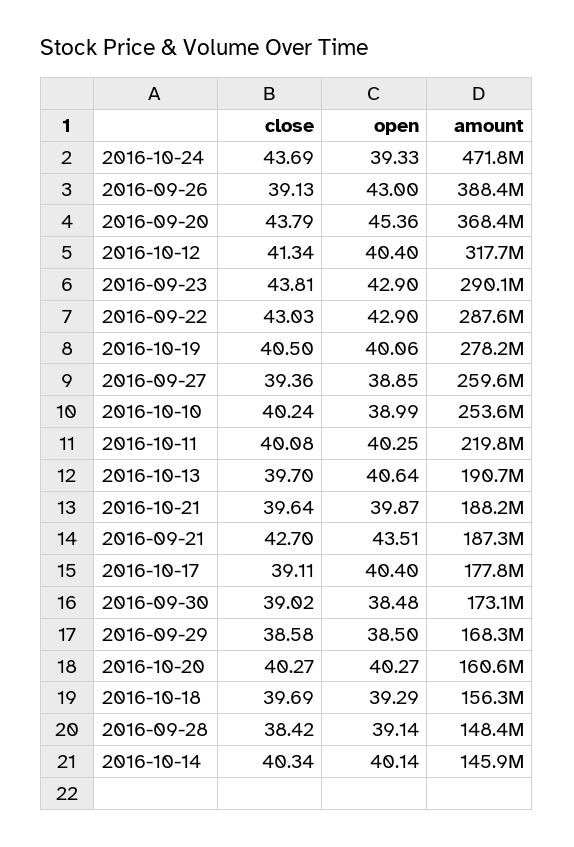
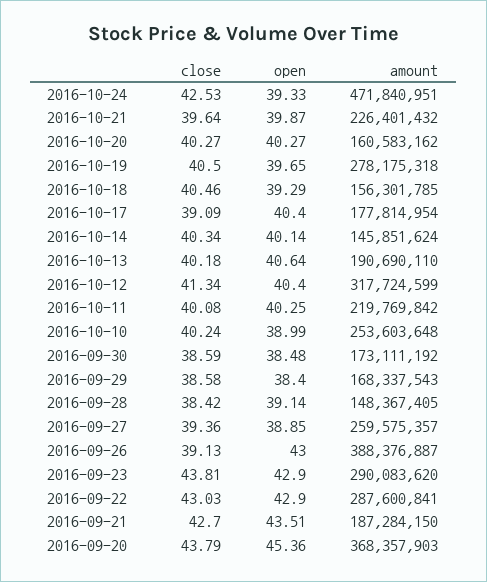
  {
    "close": {
-     "2016-10-24": 43.69,
+     "2016-10-24": 42.53,
      "2016-09-26": 39.13,
      "2016-09-20": 43.79,
      "2016-10-12": 41.34,
      "2016-09-23": 43.81,
      "2016-09-22": 43.03,
      "2016-10-19": 40.5,
      "2016-09-27": 39.36,
      "2016-10-10": 40.24,
      "2016-10-11": 40.08,
-     "2016-10-13": 39.7,
+     "2016-10-13": 40.18,
      "2016-10-21": 39.64,
      "2016-09-21": 42.7,
-     "2016-10-17": 39.11,
+     "2016-10-17": 39.09,
-     "2016-09-30": 39.02,
+     "2016-09-30": 38.59,
      "2016-09-29": 38.58,
      "2016-10-20": 40.27,
-     "2016-10-18": 39.69,
+     "2016-10-18": 40.46,
      "2016-09-28": 38.42,
      "2016-10-14": 40.34
    },
    "open": {
      "2016-10-24": 39.33,
      "2016-09-26": 43,
      "2016-09-20": 45.36,
      "2016-10-12": 40.4,
      "2016-09-23": 42.9,
      "2016-09-22": 42.9,
-     "2016-10-19": 40.06,
+     "2016-10-19": 39.65,
      "2016-09-27": 38.85,
      "2016-10-10": 38.99,
      "2016-10-11": 40.25,
      "2016-10-13": 40.64,
      "2016-10-21": 39.87,
      "2016-09-21": 43.51,
      "2016-10-17": 40.4,
      "2016-09-30": 38.48,
-     "2016-09-29": 38.5,
+     "2016-09-29": 38.4,
      "2016-10-20": 40.27,
      "2016-10-18": 39.29,
      "2016-09-28": 39.14,
      "2016-10-14": 40.14
    },
    "amount": {
      "2016-10-24": 471840951,
      "2016-09-26": 388376887,
      "2016-09-20": 368357903,
      "2016-10-12": 317724599,
      "2016-09-23": 290083620,
      "2016-09-22": 287600841,
      "2016-10-19": 278175318,
      "2016-09-27": 259575357,
      "2016-10-10": 253603648,
      "2016-10-11": 219769842,
      "2016-10-13": 190690110,
-     "2016-10-21": 188200000,
+     "2016-10-21": 226401432,
      "2016-09-21": 187284150,
      "2016-10-17": 177814954,
      "2016-09-30": 173111192,
      "2016-09-29": 168337543,
      "2016-10-20": 160583162,
      "2016-10-18": 156301785,
      "2016-09-28": 148367405,
      "2016-10-14": 145851624
    }
  }

